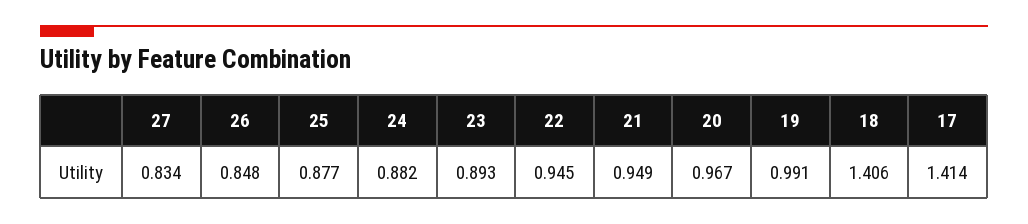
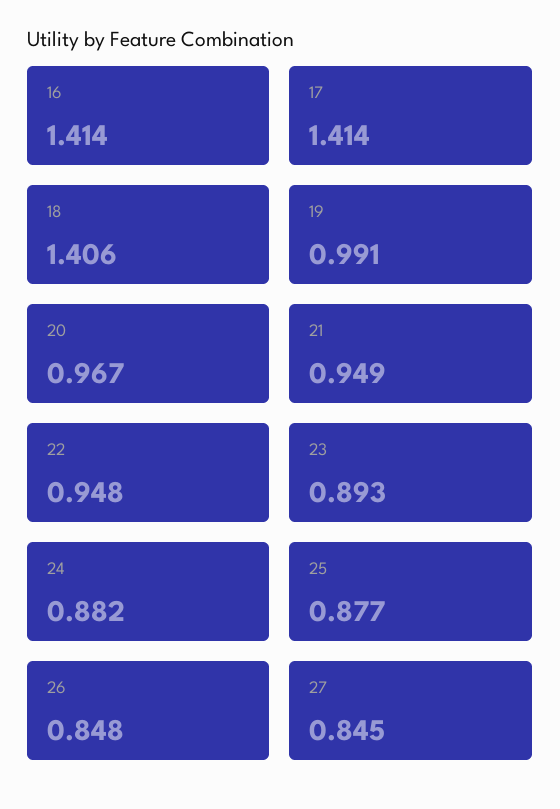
  {
-   "27": 0.834,
+   "27": 0.845,
    "26": 0.848,
    "25": 0.877,
    "24": 0.882,
    "23": 0.893,
-   "22": 0.945,
+   "22": 0.948,
    "21": 0.949,
    "20": 0.967,
    "19": 0.991,
    "18": 1.406,
-   "17": 1.414
+   "17": 1.414,
+   "16": 1.414
  }

